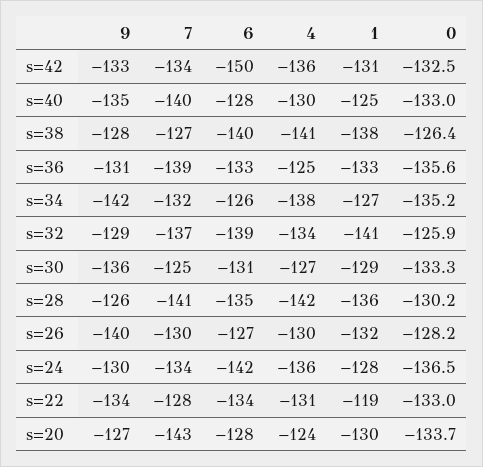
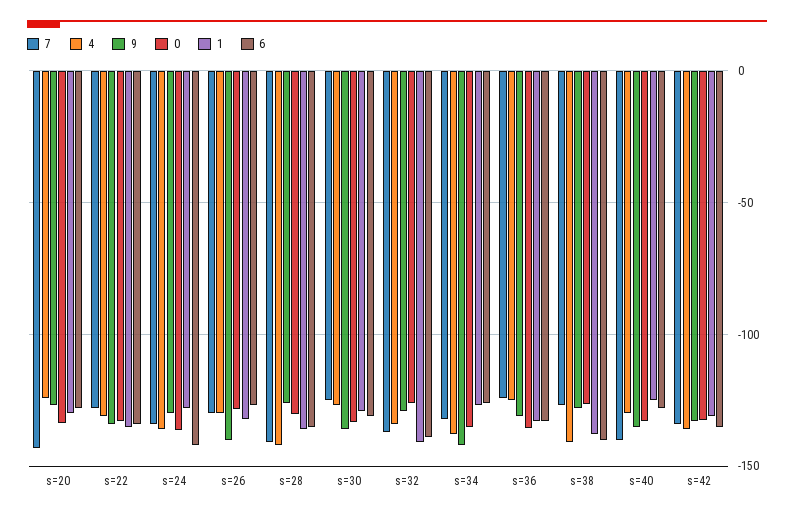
  {
    "9": {
      "s=42": -133,
      "s=40": -135,
      "s=38": -128,
      "s=36": -131,
      "s=34": -142,
      "s=32": -129,
      "s=30": -136,
      "s=28": -126,
      "s=26": -140,
      "s=24": -130,
      "s=22": -134,
      "s=20": -127
    },
    "7": {
      "s=42": -134,
      "s=40": -140,
      "s=38": -127,
-     "s=36": -139,
+     "s=36": -125,
      "s=34": -132,
      "s=32": -137,
      "s=30": -125,
      "s=28": -141,
      "s=26": -130,
      "s=24": -134,
      "s=22": -128,
      "s=20": -143
    },
    "6": {
-     "s=42": -150,
+     "s=42": -135,
      "s=40": -128,
      "s=38": -140,
      "s=36": -133,
      "s=34": -126,
      "s=32": -139,
      "s=30": -131,
      "s=28": -135,
      "s=26": -127,
      "s=24": -142,
      "s=22": -134,
      "s=20": -128
    },
    "4": {
      "s=42": -136,
      "s=40": -130,
      "s=38": -141,
      "s=36": -125,
      "s=34": -138,
      "s=32": -134,
      "s=30": -127,
      "s=28": -142,
      "s=26": -130,
      "s=24": -136,
      "s=22": -131,
      "s=20": -124
    },
    "1": {
      "s=42": -131,
      "s=40": -125,
      "s=38": -138,
      "s=36": -133,
      "s=34": -127,
      "s=32": -141,
      "s=30": -129,
      "s=28": -136,
      "s=26": -132,
      "s=24": -128,
-     "s=22": -119,
+     "s=22": -135,
      "s=20": -130
    },
    "0": {
      "s=42": -132.5,
      "s=40": -133,
      "s=38": -126.4,
      "s=36": -135.6,
      "s=34": -135.2,
      "s=32": -125.9,
      "s=30": -133.3,
      "s=28": -130.2,
      "s=26": -128.2,
      "s=24": -136.5,
      "s=22": -133,
      "s=20": -133.7
    }
  }

